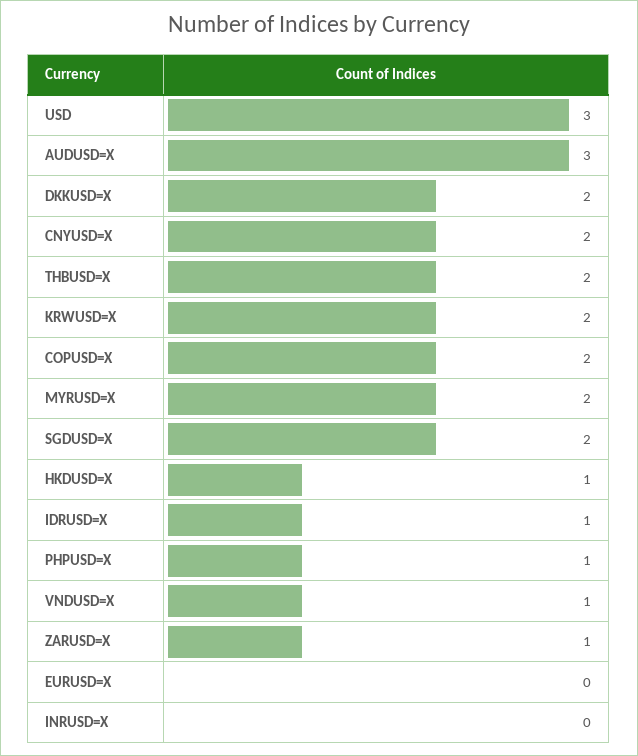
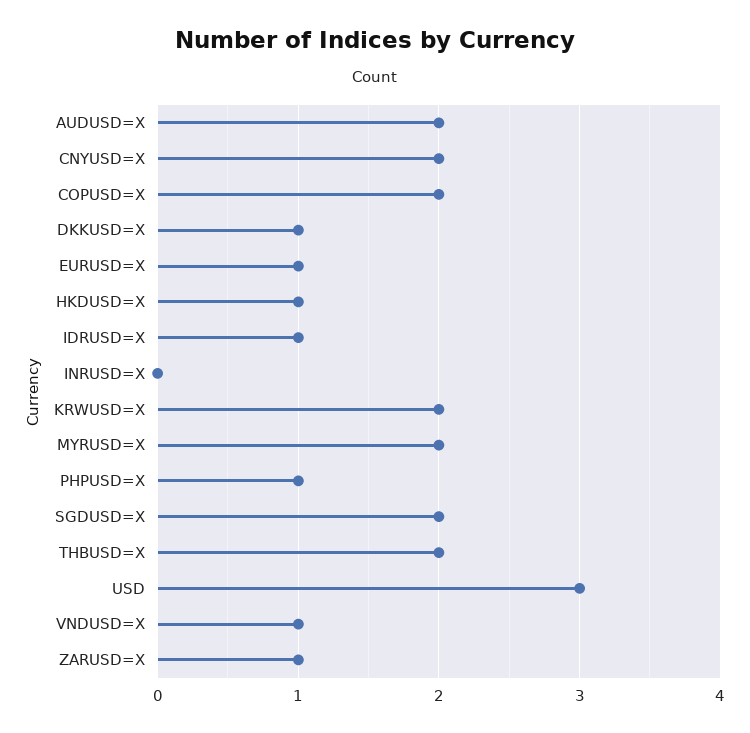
  {
    "USD": 3,
-   "AUDUSD=X": 3,
+   "AUDUSD=X": 2,
-   "DKKUSD=X": 2,
+   "DKKUSD=X": 1,
    "CNYUSD=X": 2,
    "THBUSD=X": 2,
    "KRWUSD=X": 2,
    "COPUSD=X": 2,
    "MYRUSD=X": 2,
    "SGDUSD=X": 2,
    "HKDUSD=X": 1,
    "IDRUSD=X": 1,
    "PHPUSD=X": 1,
    "VNDUSD=X": 1,
    "ZARUSD=X": 1,
-   "EURUSD=X": 0,
+   "EURUSD=X": 1,
    "INRUSD=X": 0
  }

